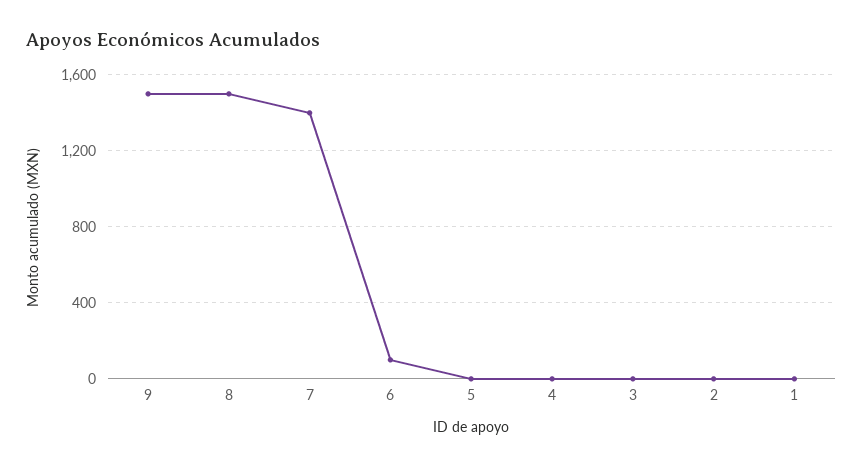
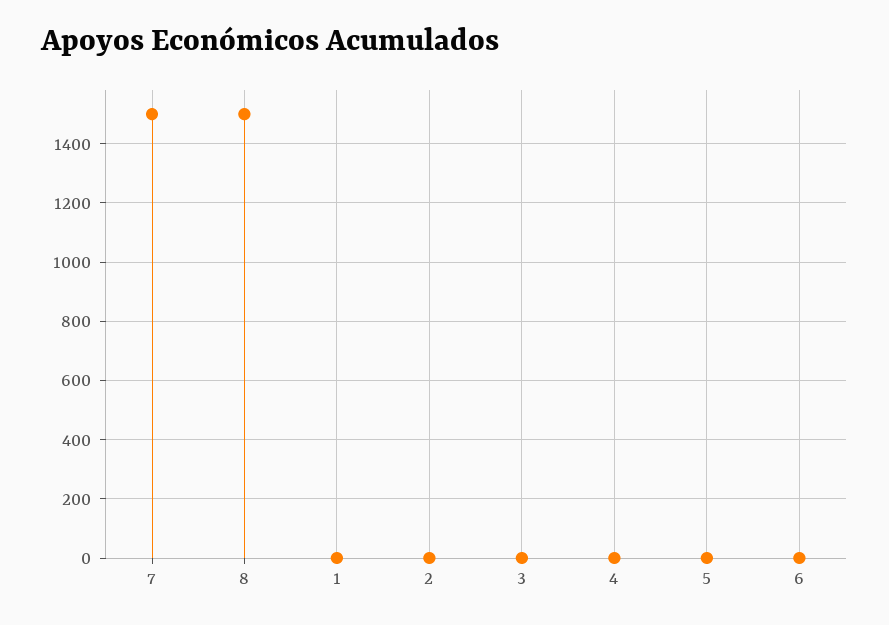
  {
-   "9": 1500,
    "8": 1500,
-   "7": 1400,
+   "7": 1500,
-   "6": 100,
+   "6": 0,
    "5": 0,
    "4": 0,
    "3": 0,
    "2": 0,
    "1": 0
  }

